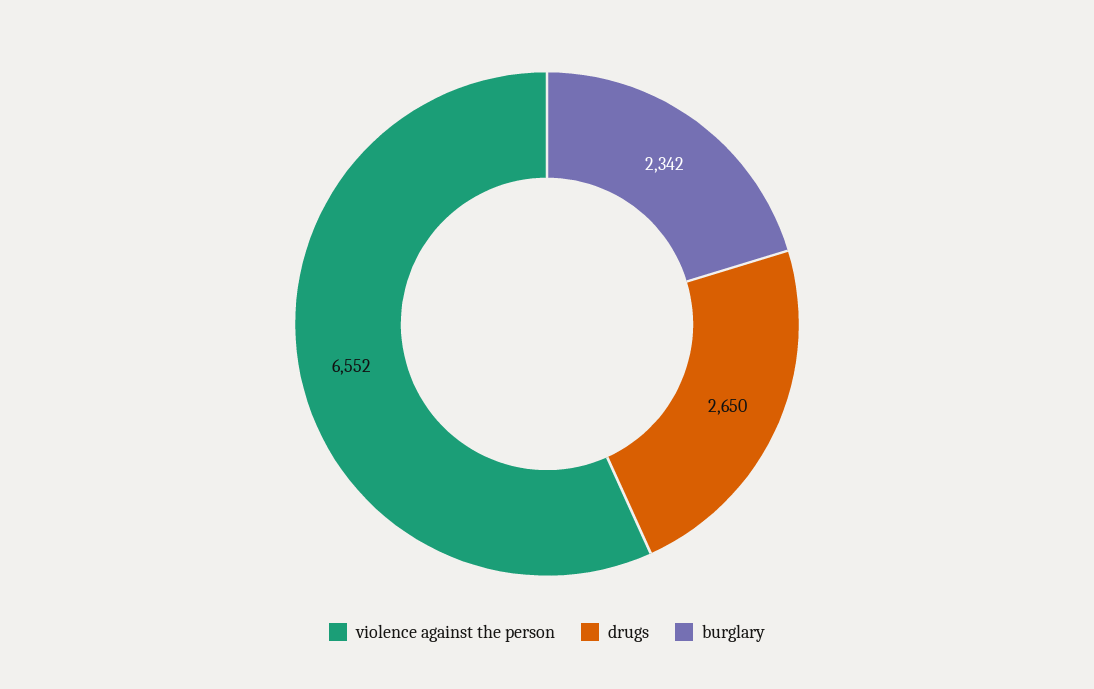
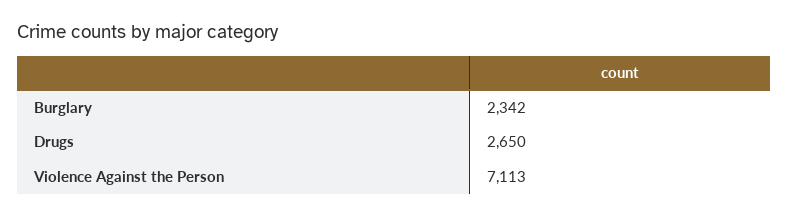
  {
-   "violence against the person": 6552,
+   "violence against the person": 7113,
    "drugs": 2650,
    "burglary": 2342
  }

